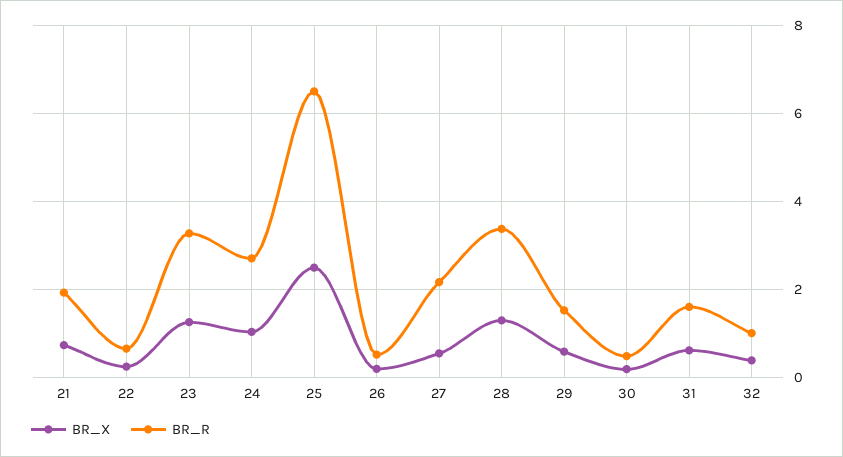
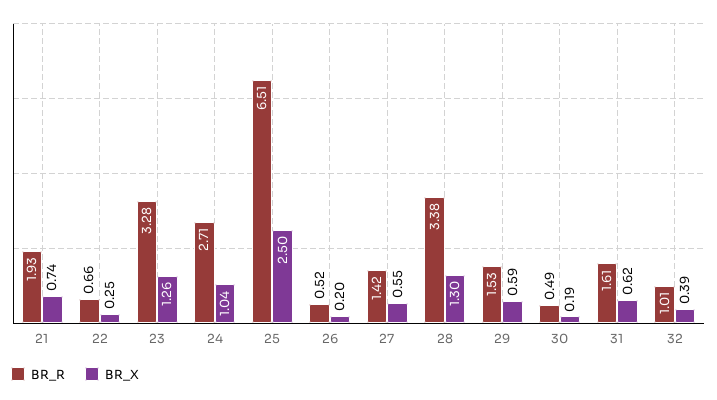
  {
    "BR_X": {
      "21": 0.74,
      "22": 0.25,
      "23": 1.26,
      "24": 1.04,
      "25": 2.5,
      "26": 0.2,
      "27": 0.55,
      "28": 1.3,
      "29": 0.59,
      "30": 0.19,
      "31": 0.62,
      "32": 0.39
    },
    "BR_R": {
      "21": 1.93,
      "22": 0.66,
      "23": 3.28,
      "24": 2.71,
      "25": 6.51,
      "26": 0.52,
-     "27": 2.2,
+     "27": 1.42,
      "28": 3.38,
      "29": 1.53,
      "30": 0.49,
      "31": 1.61,
      "32": 1.01
    }
  }

